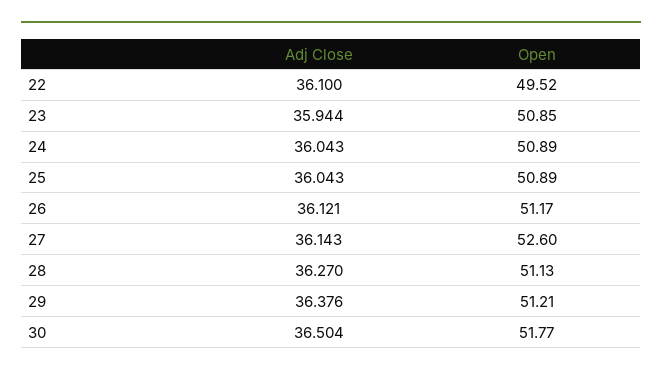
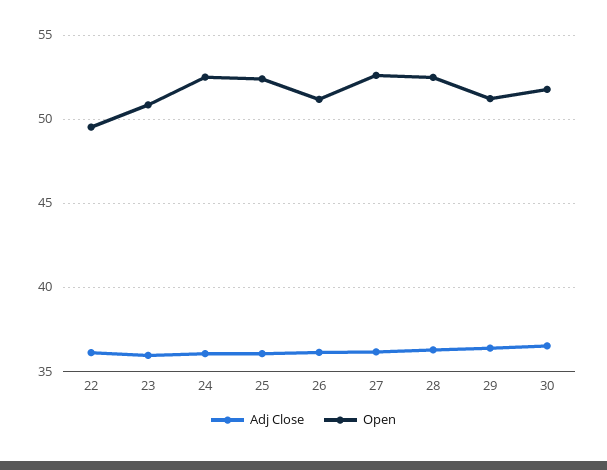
  {
    "Adj Close": {
      "22": 36.1,
      "23": 35.944,
      "24": 36.043,
      "25": 36.043,
      "26": 36.121,
      "27": 36.143,
      "28": 36.27,
      "29": 36.376,
      "30": 36.504
    },
    "Open": {
      "22": 49.52,
      "23": 50.85,
-     "24": 50.89,
+     "24": 52.5,
-     "25": 50.89,
+     "25": 52.5,
      "26": 51.17,
      "27": 52.6,
-     "28": 51.13,
+     "28": 52.5,
      "29": 51.21,
      "30": 51.77
    }
  }

